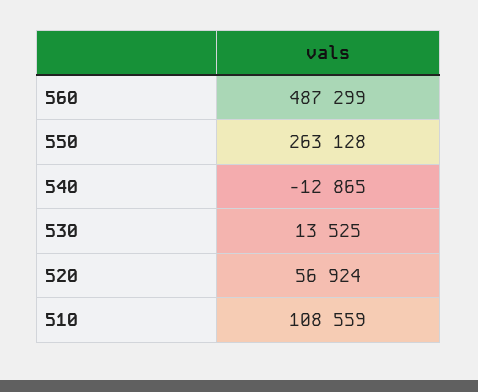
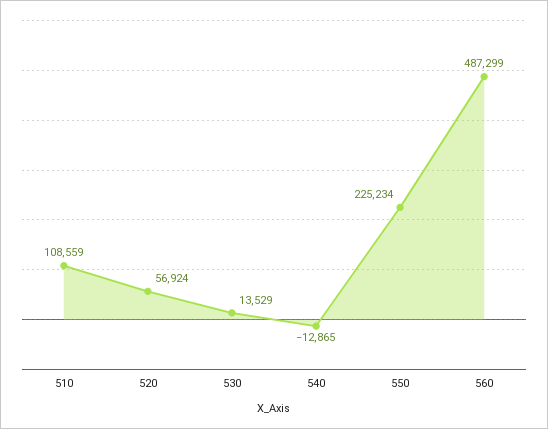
  {
    "560": 487299,
-   "550": 263128,
+   "550": 225234,
    "540": -12865,
-   "530": 13525,
+   "530": 13529,
    "520": 56924,
    "510": 108559
  }

